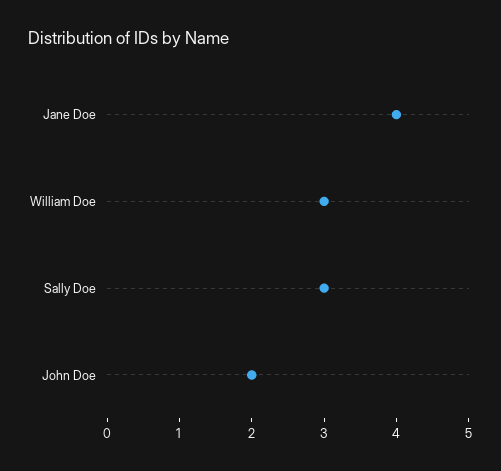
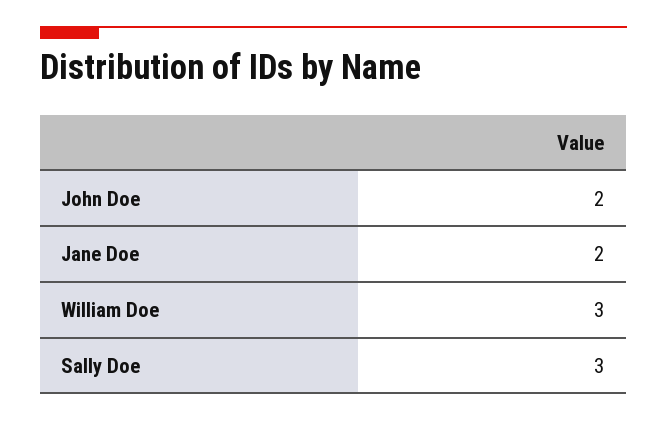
  {
-   "Jane Doe": 4,
+   "Jane Doe": 2,
    "William Doe": 3,
    "Sally Doe": 3,
    "John Doe": 2
  }

